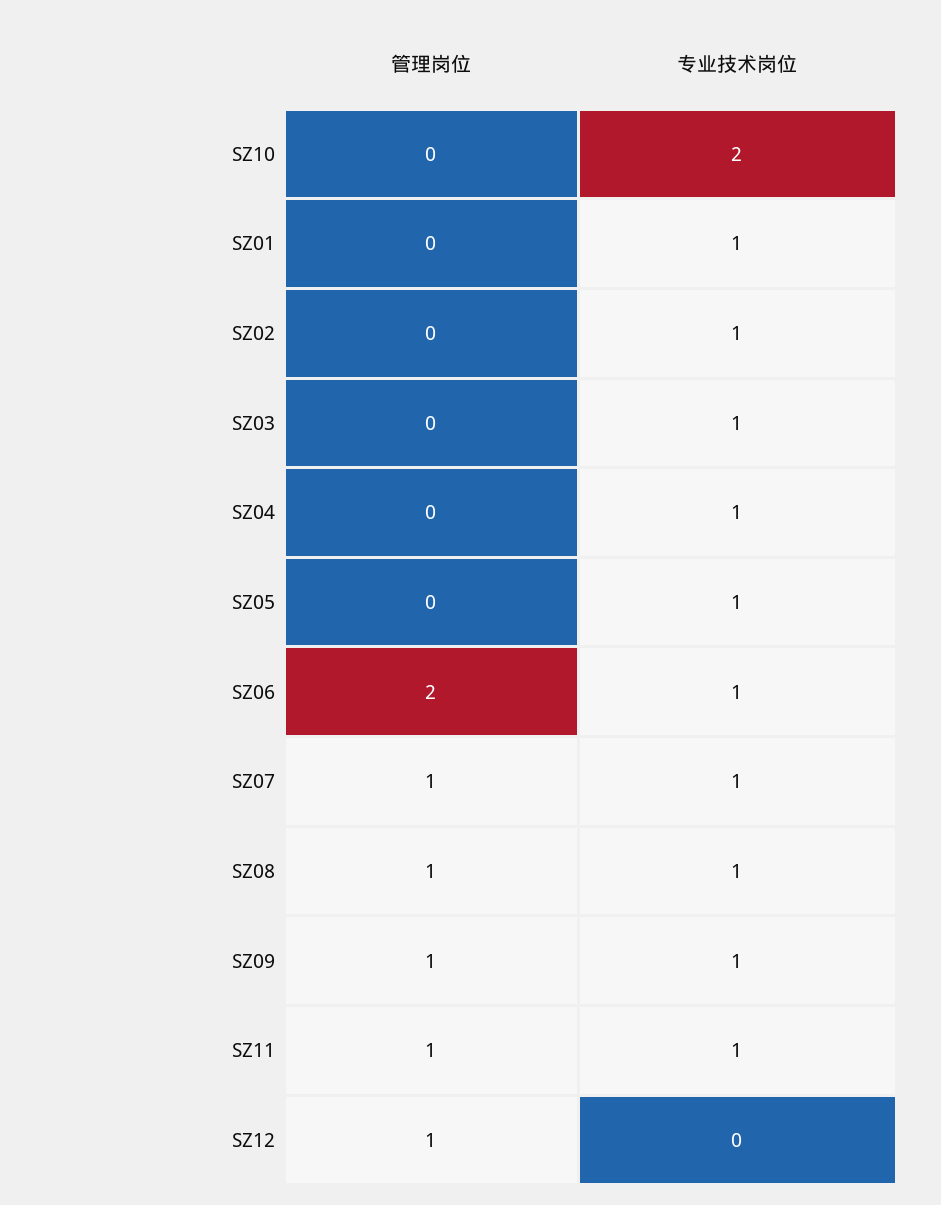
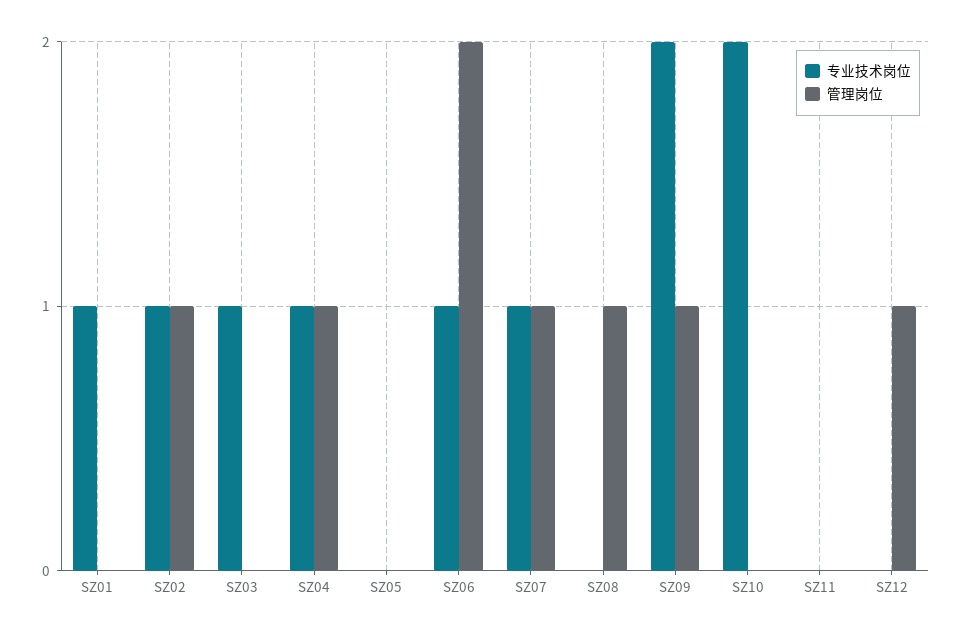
  {
    "管理岗位": {
      "SZ10": 0,
      "SZ01": 0,
-     "SZ02": 0,
+     "SZ02": 1,
      "SZ03": 0,
-     "SZ04": 0,
+     "SZ04": 1,
      "SZ05": 0,
      "SZ06": 2,
      "SZ07": 1,
      "SZ08": 1,
      "SZ09": 1,
-     "SZ11": 1,
+     "SZ11": 0,
      "SZ12": 1
    },
    "专业技术岗位": {
      "SZ10": 2,
      "SZ01": 1,
      "SZ02": 1,
      "SZ03": 1,
      "SZ04": 1,
-     "SZ05": 1,
+     "SZ05": 0,
      "SZ06": 1,
      "SZ07": 1,
-     "SZ08": 1,
+     "SZ08": 0,
-     "SZ09": 1,
+     "SZ09": 2,
-     "SZ11": 1,
+     "SZ11": 0,
      "SZ12": 0
    }
  }

